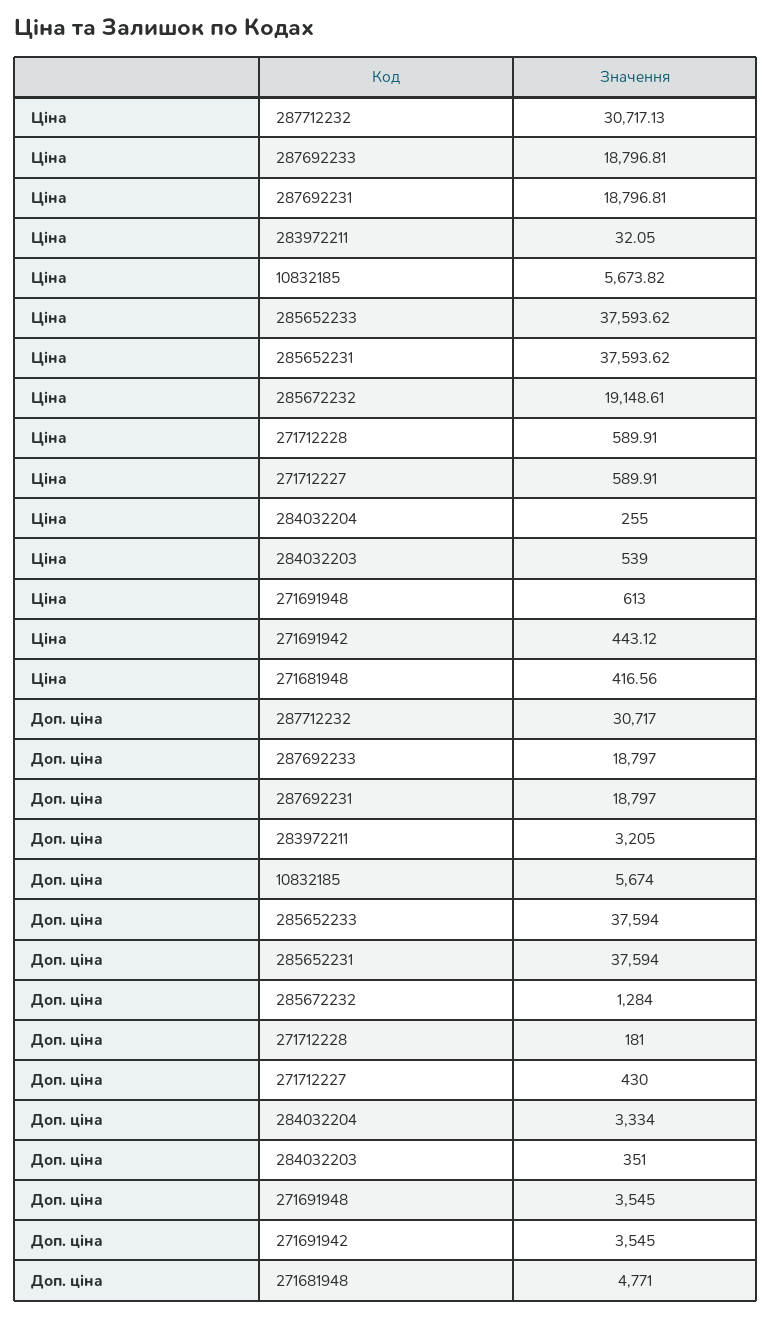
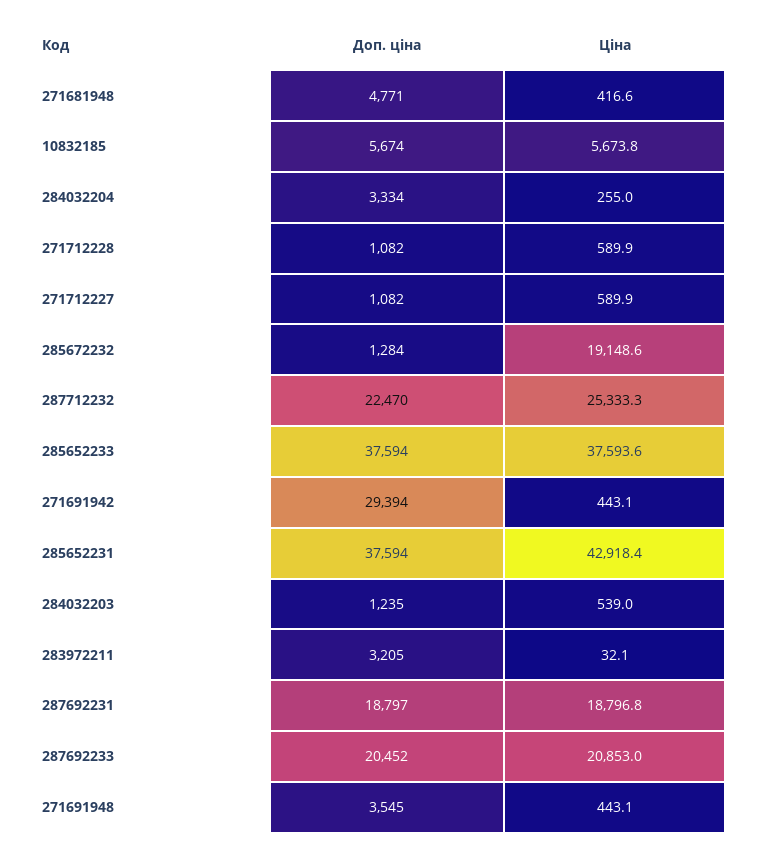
  {
    "Ціна": {
-     "287712232": 30717.13,
+     "287712232": 25333.3,
-     "287692233": 18796.81,
+     "287692233": 20853,
      "287692231": 18796.81,
      "283972211": 32.05,
      "10832185": 5673.82,
      "285652233": 37593.62,
-     "285652231": 37593.62,
+     "285652231": 42918.4,
      "285672232": 19148.61,
      "271712228": 589.91,
      "271712227": 589.91,
      "284032204": 255,
      "284032203": 539,
-     "271691948": 613,
+     "271691948": 443.1,
      "271691942": 443.12,
      "271681948": 416.56
    },
    "Доп. ціна": {
-     "287712232": 30717,
+     "287712232": 22470,
-     "287692233": 18797,
+     "287692233": 20452,
      "287692231": 18797,
      "283972211": 3205,
      "10832185": 5674,
      "285652233": 37594,
      "285652231": 37594,
      "285672232": 1284,
-     "271712228": 181,
+     "271712228": 1082,
-     "271712227": 430,
+     "271712227": 1082,
      "284032204": 3334,
-     "284032203": 351,
+     "284032203": 1235,
      "271691948": 3545,
-     "271691942": 3545,
+     "271691942": 29394,
      "271681948": 4771
    }
  }

